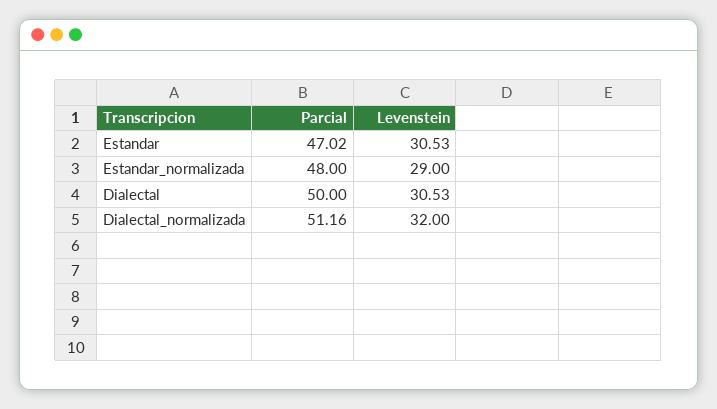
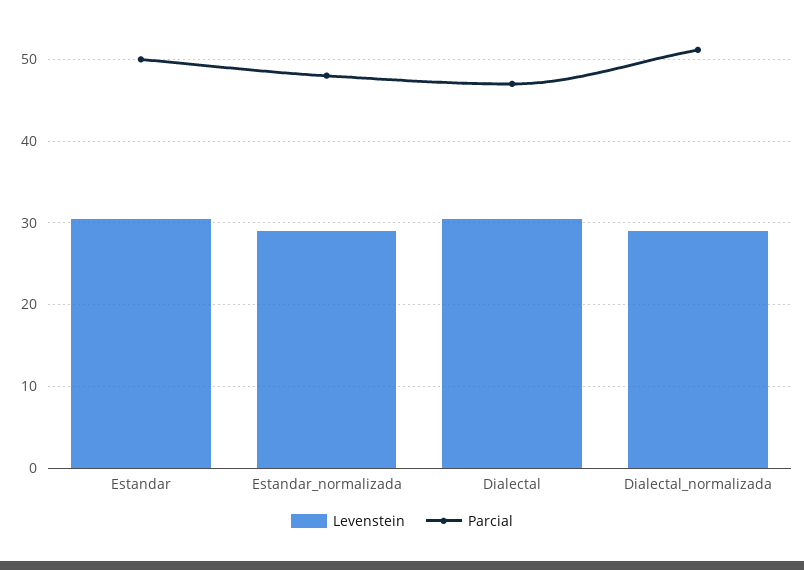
  {
    "Parcial": {
-     "Estandar": 47.02,
+     "Estandar": 50,
      "Estandar_normalizada": 48,
-     "Dialectal": 50,
+     "Dialectal": 47,
      "Dialectal_normalizada": 51.16
    },
    "Levenstein": {
      "Estandar": 30.53,
      "Estandar_normalizada": 29,
      "Dialectal": 30.53,
-     "Dialectal_normalizada": 32
+     "Dialectal_normalizada": 29
    }
  }

